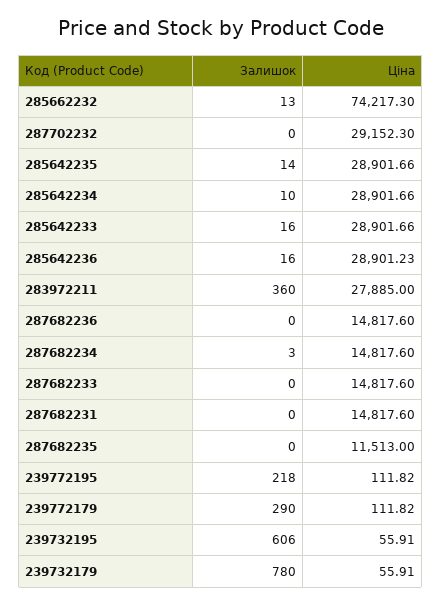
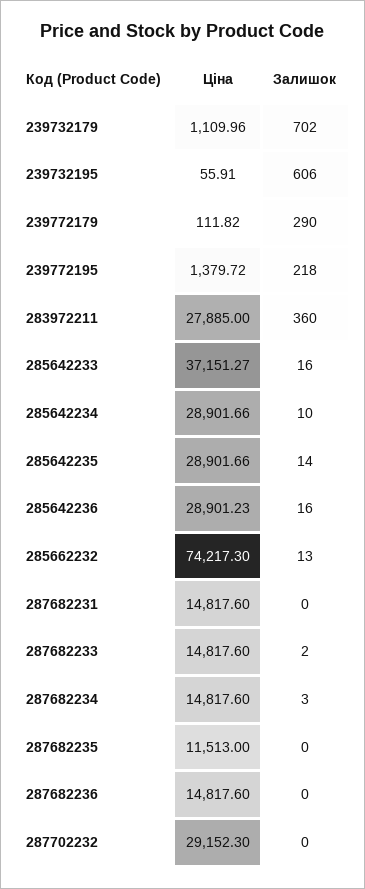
  {
    "Залишок": {
      "285662232": 13,
      "287702232": 0,
      "285642235": 14,
      "285642234": 10,
      "285642233": 16,
      "285642236": 16,
      "283972211": 360,
      "287682236": 0,
      "287682234": 3,
-     "287682233": 0,
+     "287682233": 2,
      "287682231": 0,
      "287682235": 0,
      "239772195": 218,
      "239772179": 290,
      "239732195": 606,
-     "239732179": 780
+     "239732179": 702
    },
    "Ціна": {
      "285662232": 74217.3,
      "287702232": 29152.3,
      "285642235": 28901.66,
      "285642234": 28901.66,
-     "285642233": 28901.66,
+     "285642233": 37151.27,
      "285642236": 28901.23,
      "283972211": 27885,
      "287682236": 14817.6,
      "287682234": 14817.6,
      "287682233": 14817.6,
      "287682231": 14817.6,
      "287682235": 11513,
-     "239772195": 111.82,
+     "239772195": 1379.72,
      "239772179": 111.82,
      "239732195": 55.91,
-     "239732179": 55.91
+     "239732179": 1109.96
    }
  }

